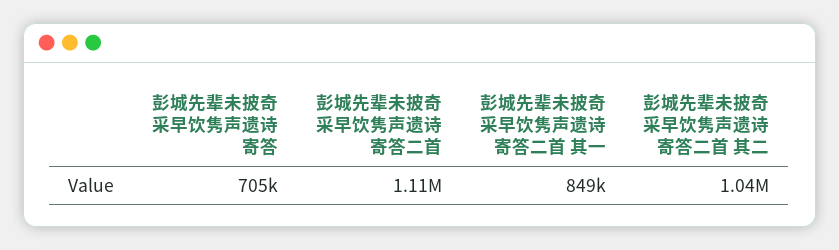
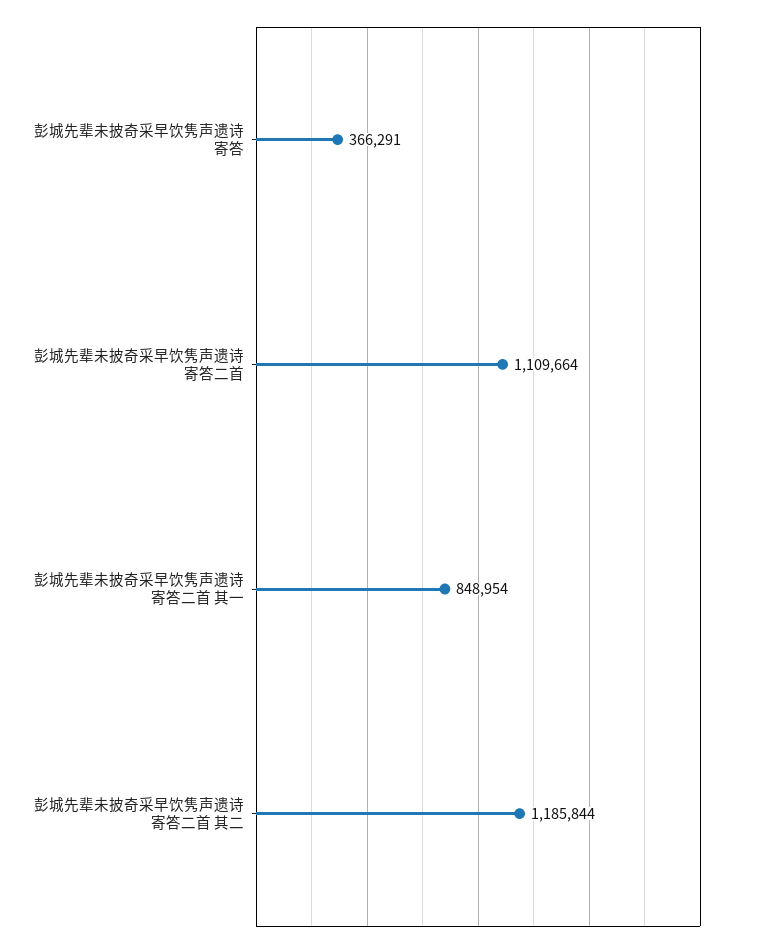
  {
-   "彭城先辈未披奇采早饮隽声遗诗寄答": 705000,
+   "彭城先辈未披奇采早饮隽声遗诗寄答": 366291,
    "彭城先辈未披奇采早饮隽声遗诗寄答二首": 1109664,
    "彭城先辈未披奇采早饮隽声遗诗寄答二首 其一": 848954,
-   "彭城先辈未披奇采早饮隽声遗诗寄答二首 其二": 1040000
+   "彭城先辈未披奇采早饮隽声遗诗寄答二首 其二": 1185844
  }

